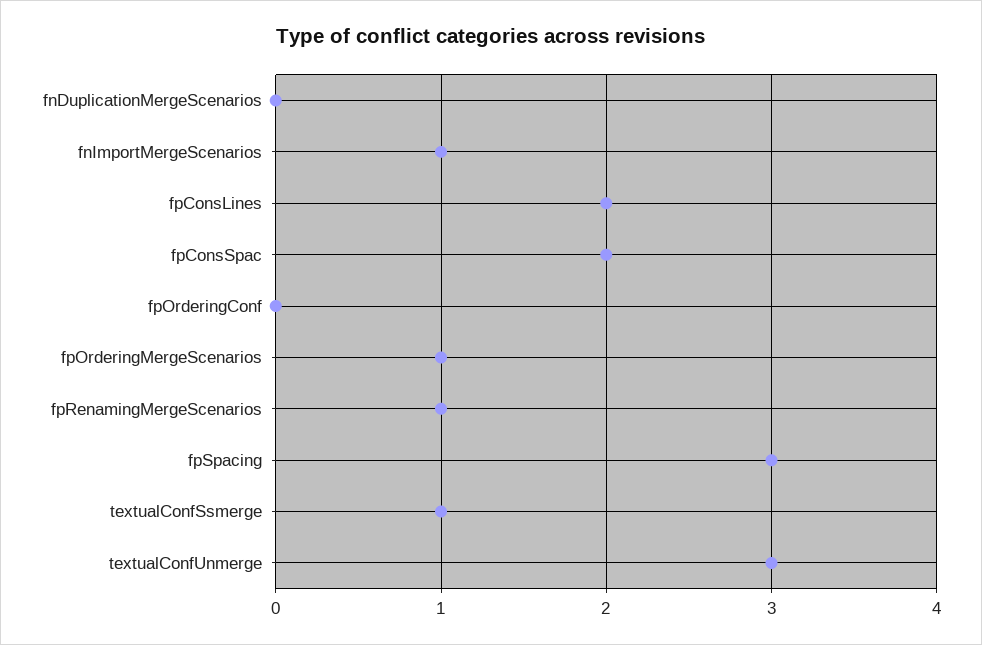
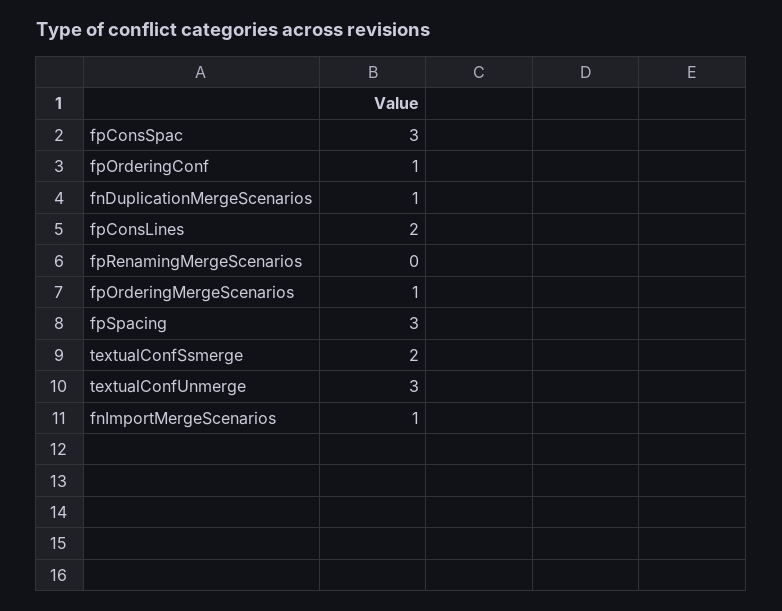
  {
-   "fnDuplicationMergeScenarios": 0,
+   "fnDuplicationMergeScenarios": 1,
    "fnImportMergeScenarios": 1,
    "fpConsLines": 2,
-   "fpConsSpac": 2,
+   "fpConsSpac": 3,
-   "fpOrderingConf": 0,
+   "fpOrderingConf": 1,
    "fpOrderingMergeScenarios": 1,
-   "fpRenamingMergeScenarios": 1,
+   "fpRenamingMergeScenarios": 0,
    "fpSpacing": 3,
-   "textualConfSsmerge": 1,
+   "textualConfSsmerge": 2,
    "textualConfUnmerge": 3
  }

